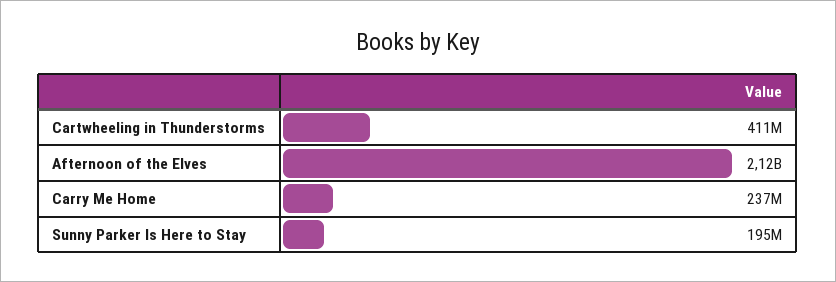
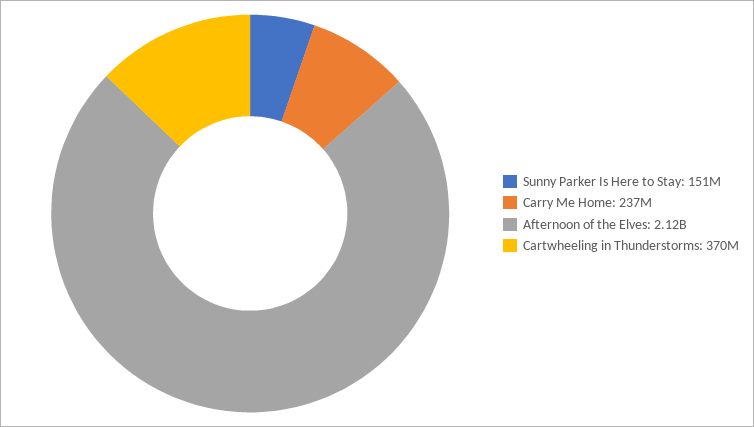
  {
-   "Cartwheeling in Thunderstorms": 411000000,
+   "Cartwheeling in Thunderstorms": 370000000,
    "Afternoon of the Elves": 2120000000,
    "Carry Me Home": 237000000,
-   "Sunny Parker Is Here to Stay": 195000000
+   "Sunny Parker Is Here to Stay": 151000000
  }

